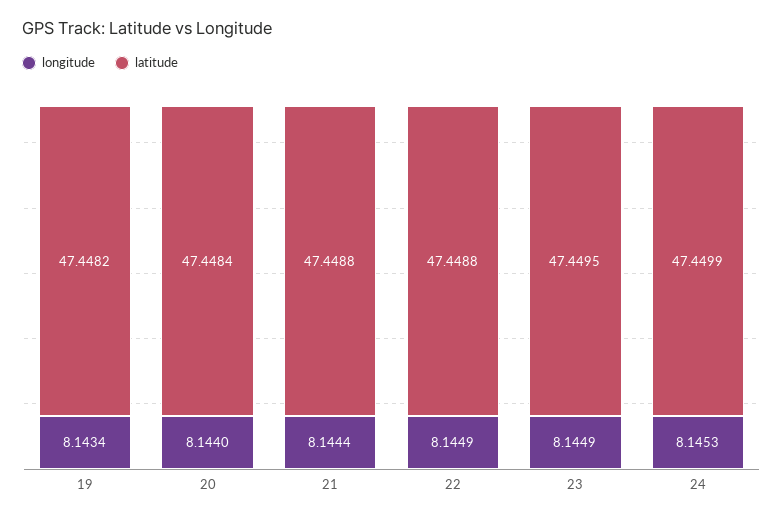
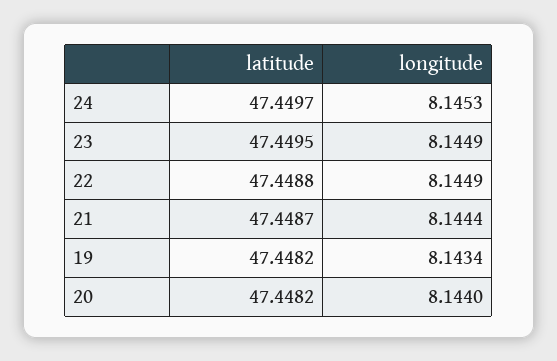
  {
    "longitude": {
      "19": 8.1434,
      "20": 8.144,
      "21": 8.1444,
      "22": 8.1449,
      "23": 8.1449,
      "24": 8.1453
    },
    "latitude": {
      "19": 47.4482,
-     "20": 47.4484,
+     "20": 47.4482,
-     "21": 47.4488,
+     "21": 47.4487,
      "22": 47.4488,
      "23": 47.4495,
-     "24": 47.4499
+     "24": 47.4497
    }
  }

